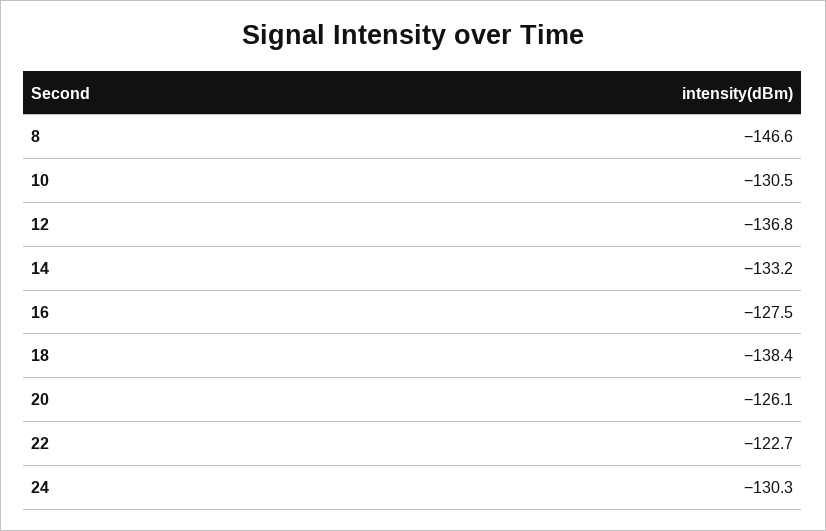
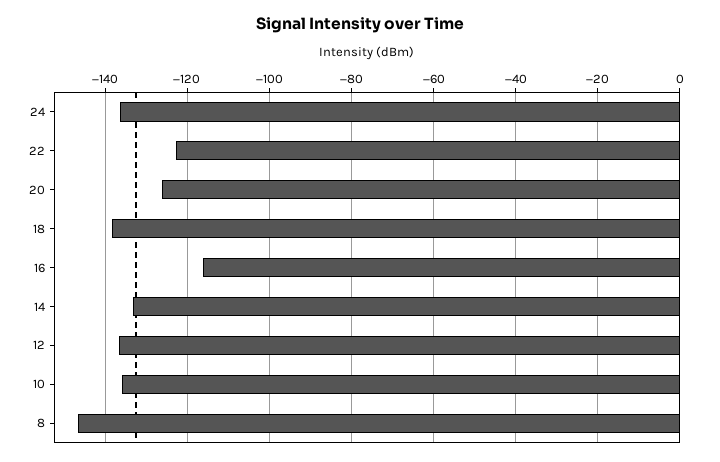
  {
    "8": -146.6,
-   "10": -130.5,
+   "10": -136,
    "12": -136.8,
    "14": -133.2,
-   "16": -127.5,
+   "16": -116,
    "18": -138.4,
    "20": -126.1,
    "22": -122.7,
-   "24": -130.3
+   "24": -136
  }

